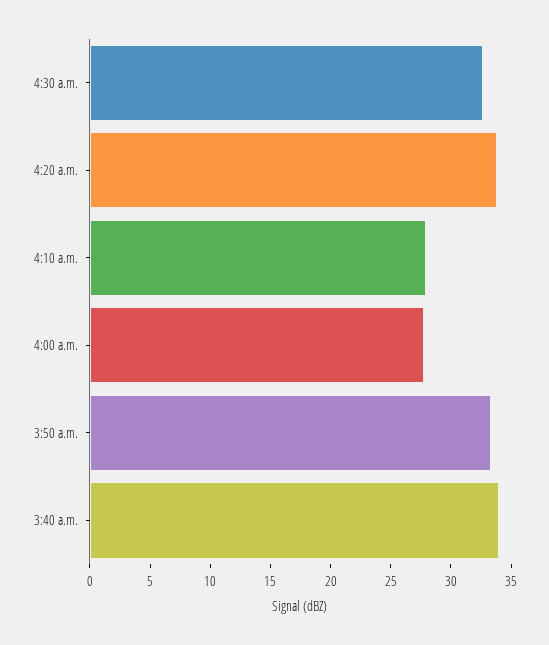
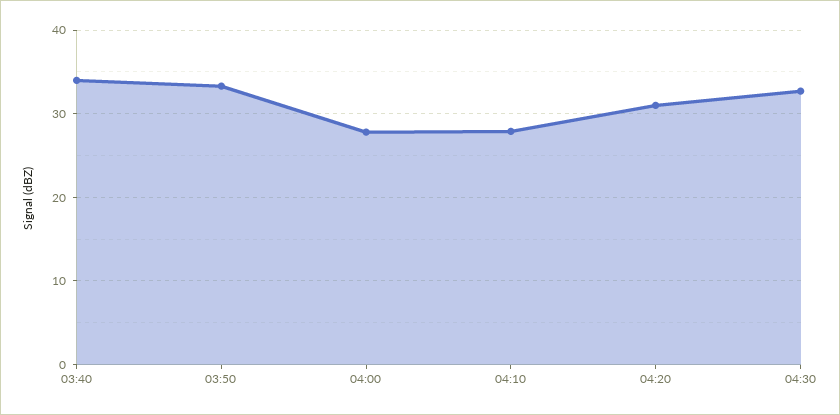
  {
    "4:30 a.m.": 33,
-   "4:20 a.m.": 34,
+   "4:20 a.m.": 31,
    "4:10 a.m.": 28,
    "4:00 a.m.": 28,
    "3:50 a.m.": 33,
    "3:40 a.m.": 34
  }

